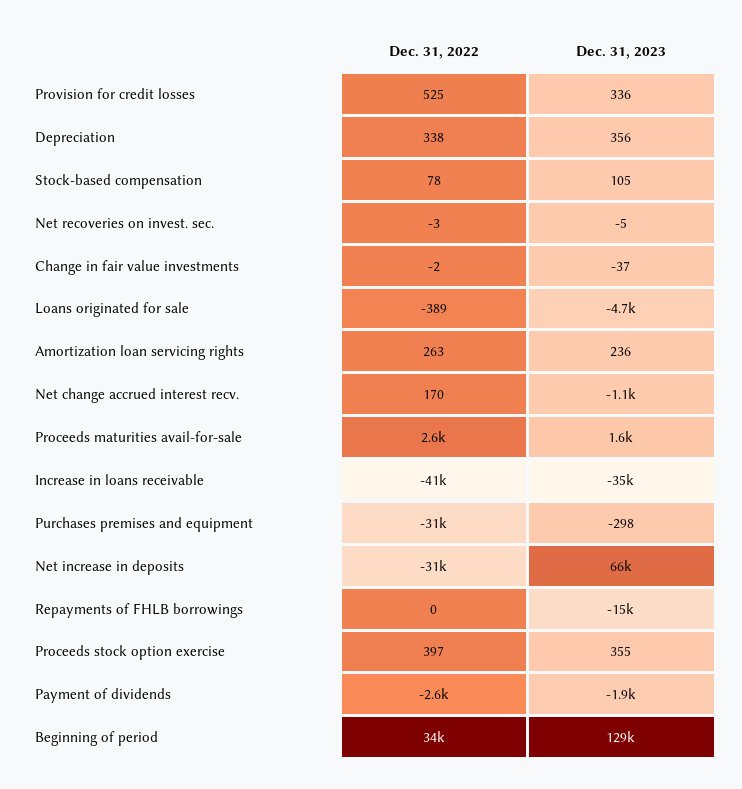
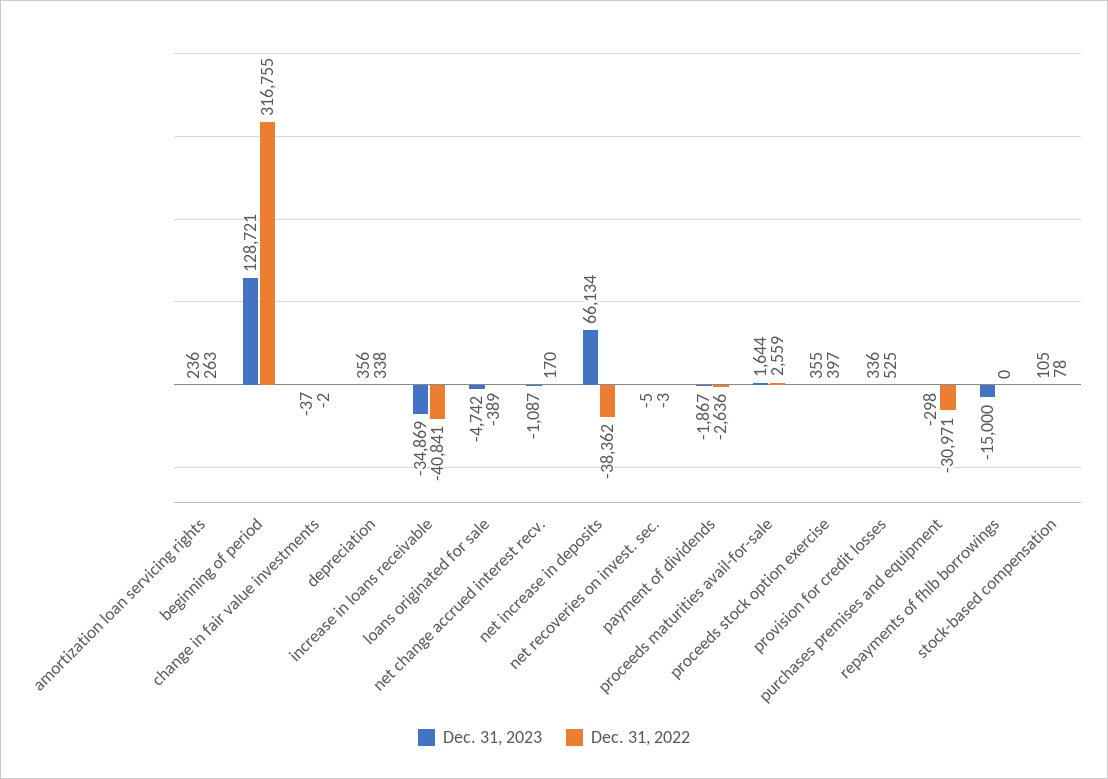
  {
    "Dec. 31, 2022": {
      "Provision for credit losses": 525,
      "Depreciation": 338,
      "Stock-based compensation": 78,
      "Net recoveries on invest. sec.": -3,
      "Change in fair value investments": -2,
      "Loans originated for sale": -389,
      "Amortization loan servicing rights": 263,
      "Net change accrued interest recv.": 170,
      "Proceeds maturities avail-for-sale": 2559,
      "Increase in loans receivable": -40841,
      "Purchases premises and equipment": -30971,
-     "Net increase in deposits": -31000,
+     "Net increase in deposits": -38362,
      "Repayments of FHLB borrowings": 0,
      "Proceeds stock option exercise": 397,
      "Payment of dividends": -2636,
-     "Beginning of period": 34000
+     "Beginning of period": 316755
    },
    "Dec. 31, 2023": {
      "Provision for credit losses": 336,
      "Depreciation": 356,
      "Stock-based compensation": 105,
      "Net recoveries on invest. sec.": -5,
      "Change in fair value investments": -37,
      "Loans originated for sale": -4742,
      "Amortization loan servicing rights": 236,
      "Net change accrued interest recv.": -1087,
      "Proceeds maturities avail-for-sale": 1644,
      "Increase in loans receivable": -34869,
      "Purchases premises and equipment": -298,
      "Net increase in deposits": 66134,
      "Repayments of FHLB borrowings": -15000,
      "Proceeds stock option exercise": 355,
      "Payment of dividends": -1867,
      "Beginning of period": 128721
    }
  }

